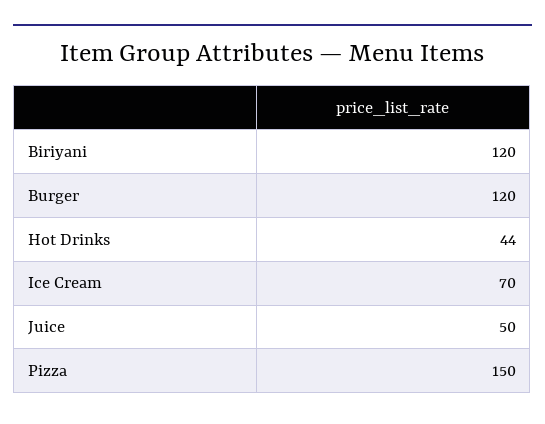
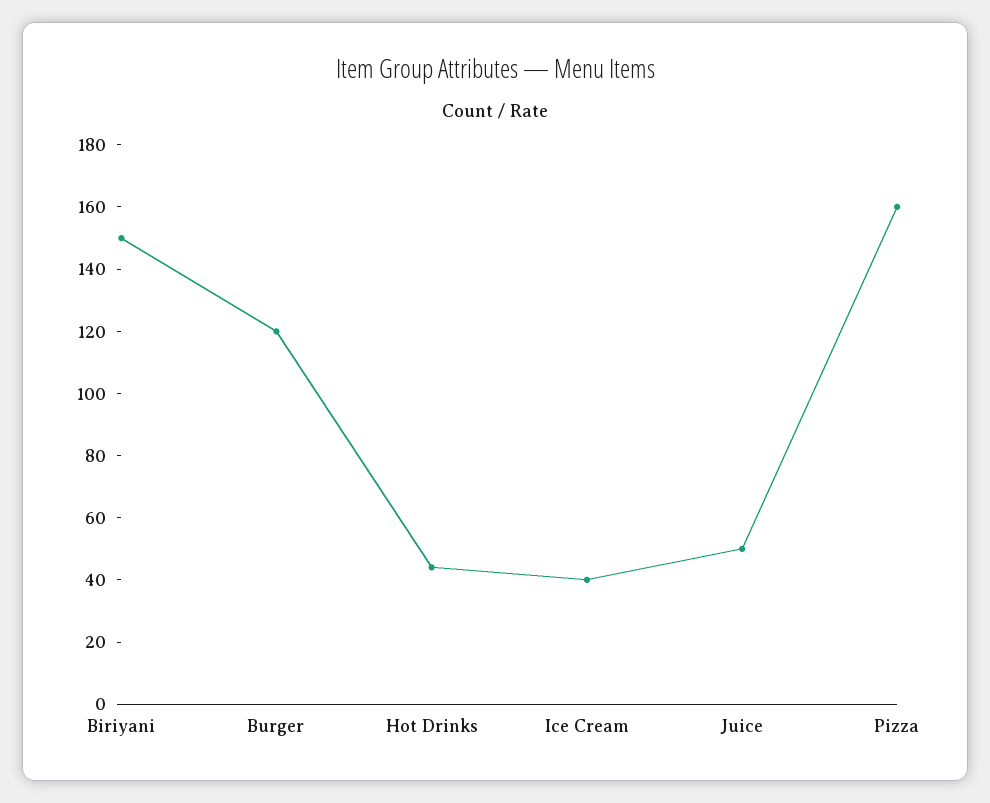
  {
-   "Biriyani": 120,
+   "Biriyani": 150,
    "Burger": 120,
    "Hot Drinks": 44,
-   "Ice Cream": 70,
+   "Ice Cream": 40,
    "Juice": 50,
-   "Pizza": 150
+   "Pizza": 160
  }

